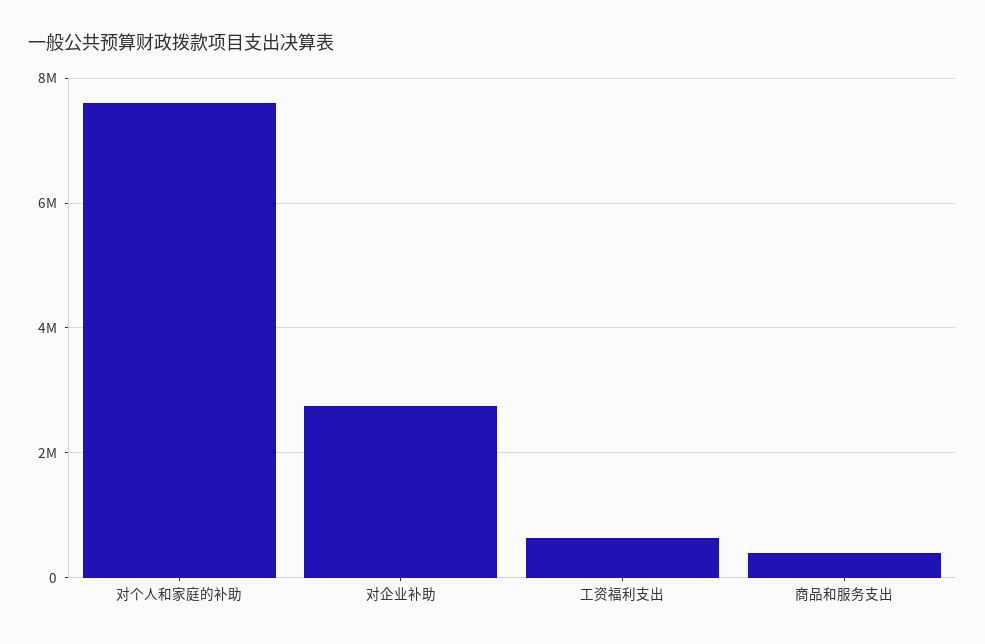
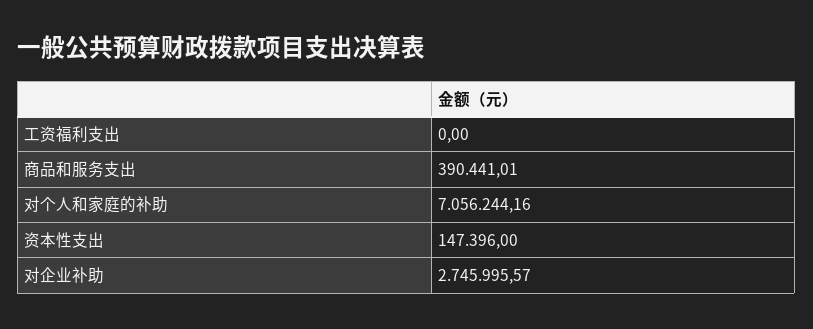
  {
-   "对个人和家庭的补助": 7600000,
+   "对个人和家庭的补助": 7056244.16,
    "对企业补助": 2745995.57,
-   "工资福利支出": 600000,
+   "工资福利支出": 0,
-   "商品和服务支出": 390441.01
+   "商品和服务支出": 390441.01,
+   "资本性支出": 147396
  }

